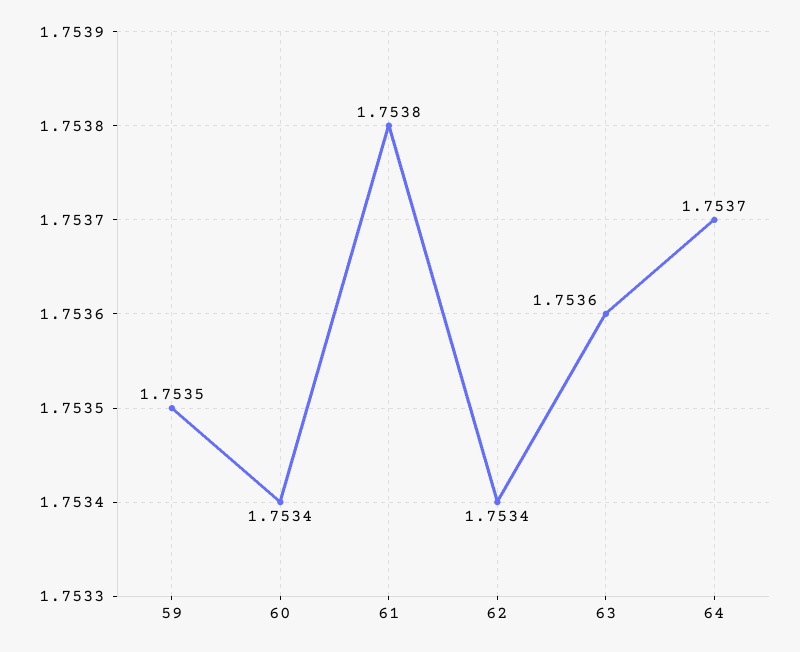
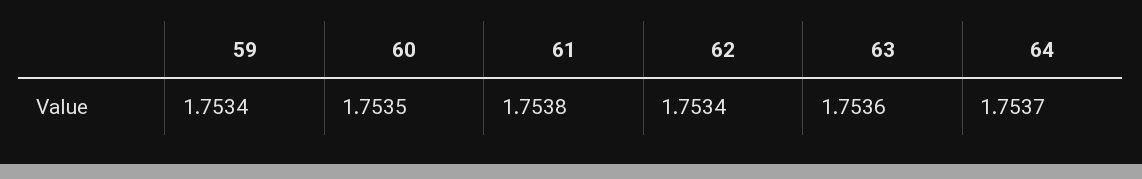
  {
-   "59": 1.7535,
+   "59": 1.7534,
-   "60": 1.7534,
+   "60": 1.7535,
    "61": 1.7538,
    "62": 1.7534,
    "63": 1.7536,
    "64": 1.7537
  }

